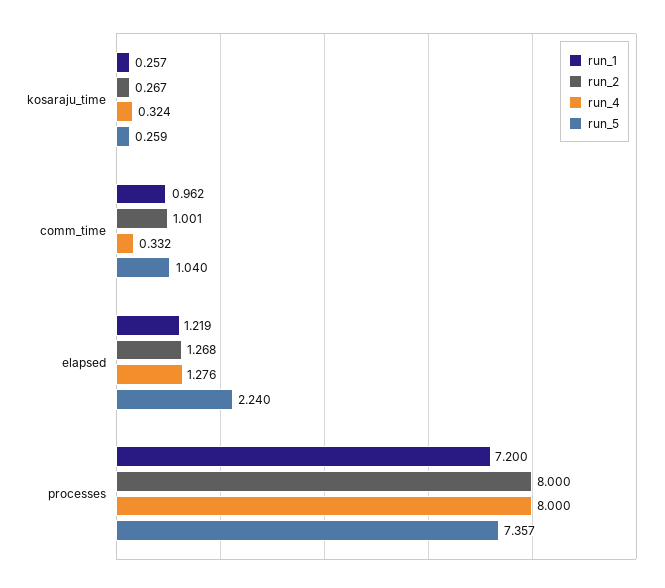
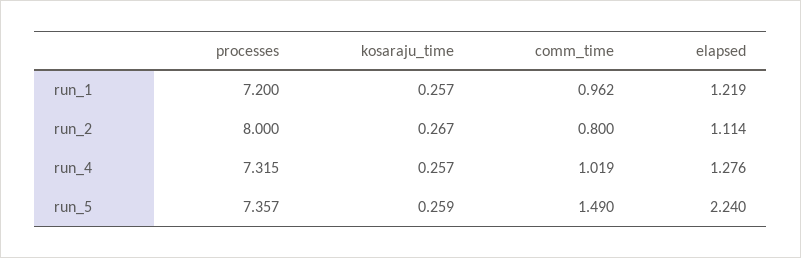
  {
    "run_1": {
      "kosaraju_time": 0.257,
      "comm_time": 0.962,
      "elapsed": 1.219,
      "processes": 7.2
    },
    "run_2": {
      "kosaraju_time": 0.267,
-     "comm_time": 1.001,
+     "comm_time": 0.8,
-     "elapsed": 1.268,
+     "elapsed": 1.114,
      "processes": 8
    },
    "run_4": {
-     "kosaraju_time": 0.324,
+     "kosaraju_time": 0.257,
-     "comm_time": 0.332,
+     "comm_time": 1.019,
      "elapsed": 1.276,
-     "processes": 8
+     "processes": 7.315
    },
    "run_5": {
      "kosaraju_time": 0.259,
-     "comm_time": 1.04,
+     "comm_time": 1.49,
      "elapsed": 2.24,
      "processes": 7.357
    }
  }

